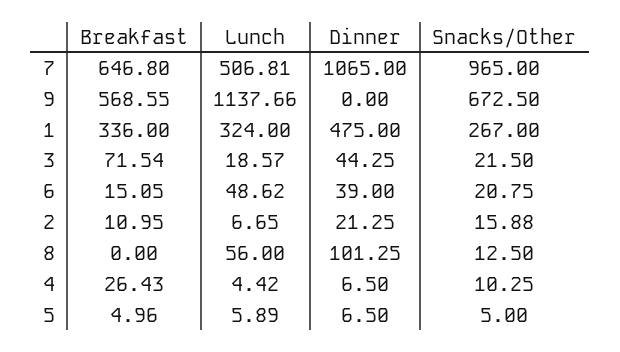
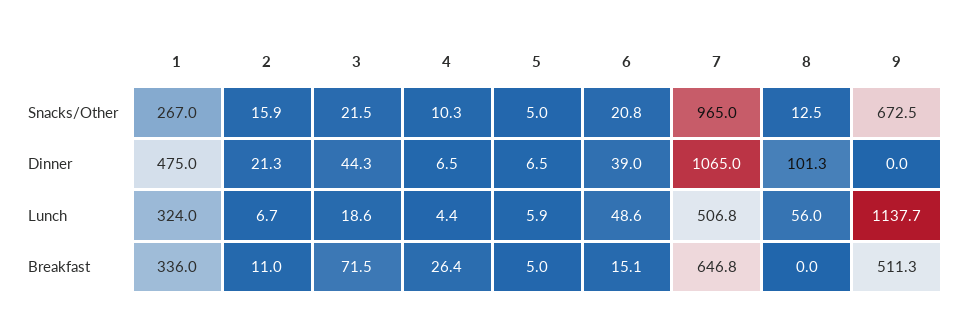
  {
    "Breakfast": {
      "7": 646.8,
-     "9": 568.55,
+     "9": 511.3,
      "1": 336,
      "3": 71.54,
      "6": 15.05,
      "2": 10.95,
      "8": 0,
      "4": 26.43,
      "5": 4.96
    },
    "Lunch": {
      "7": 506.81,
      "9": 1137.66,
      "1": 324,
      "3": 18.57,
      "6": 48.62,
      "2": 6.65,
      "8": 56,
      "4": 4.42,
      "5": 5.89
    },
    "Dinner": {
      "7": 1065,
      "9": 0,
      "1": 475,
      "3": 44.25,
      "6": 39,
      "2": 21.25,
      "8": 101.25,
      "4": 6.5,
      "5": 6.5
    },
    "Snacks/Other": {
      "7": 965,
      "9": 672.5,
      "1": 267,
      "3": 21.5,
      "6": 20.75,
      "2": 15.88,
      "8": 12.5,
      "4": 10.25,
      "5": 5
    }
  }

